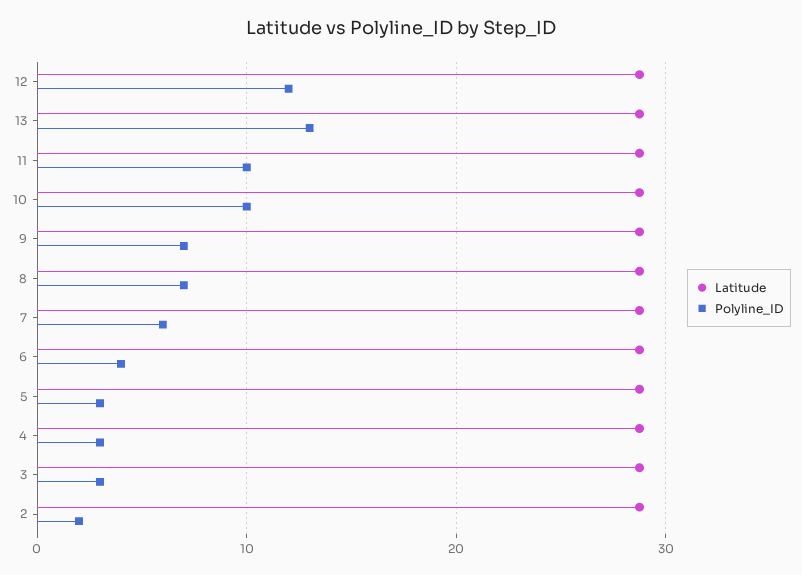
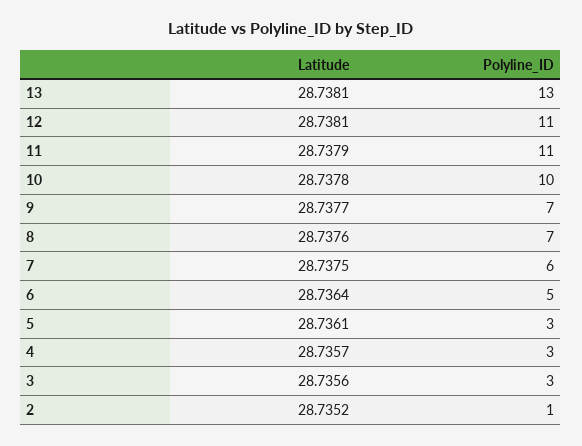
  {
    "Latitude": {
      "12": 28.7381,
      "13": 28.7381,
      "11": 28.7379,
      "10": 28.7378,
      "9": 28.7377,
      "8": 28.7376,
      "7": 28.7375,
      "6": 28.7364,
      "5": 28.7361,
      "4": 28.7357,
      "3": 28.7356,
      "2": 28.7352
    },
    "Polyline_ID": {
-     "12": 12,
+     "12": 11,
      "13": 13,
-     "11": 10,
+     "11": 11,
      "10": 10,
      "9": 7,
      "8": 7,
      "7": 6,
-     "6": 4,
+     "6": 5,
      "5": 3,
      "4": 3,
      "3": 3,
-     "2": 2
+     "2": 1
    }
  }

